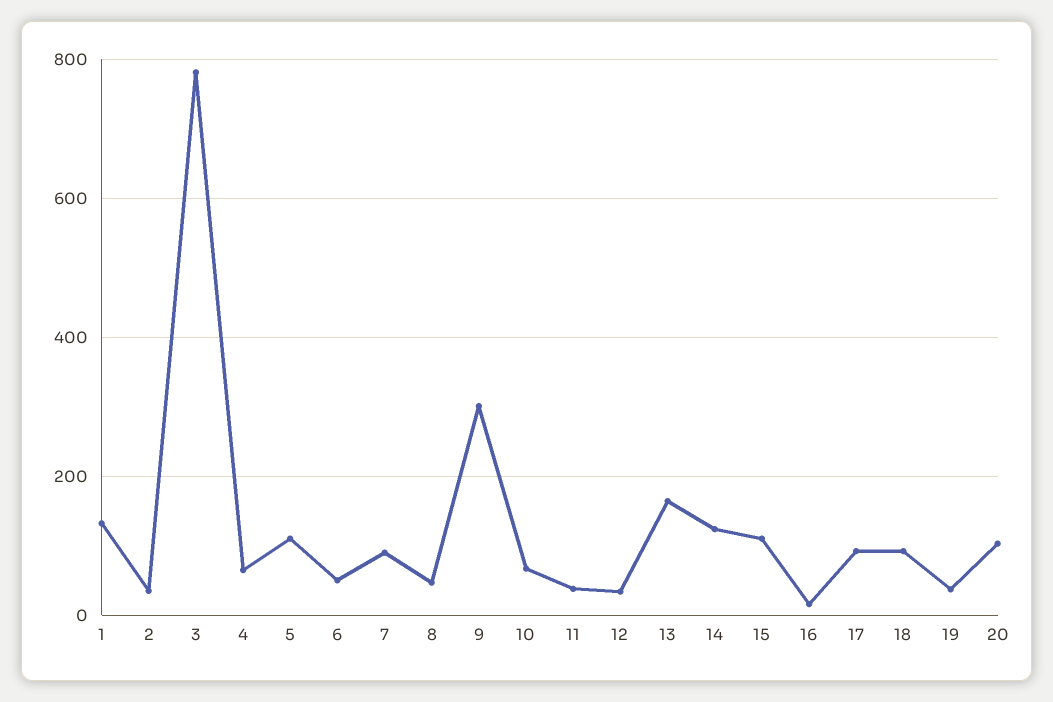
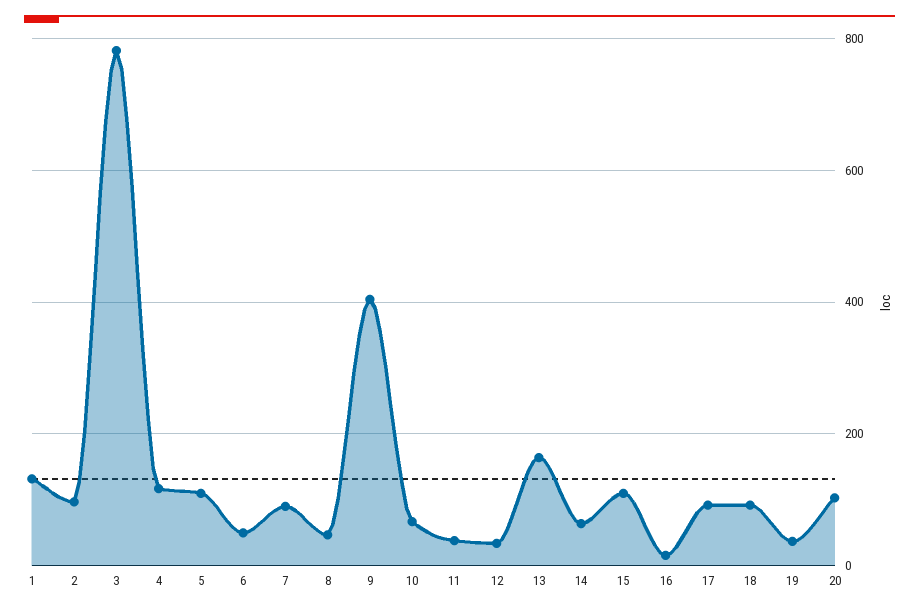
  {
    "1": 140,
-   "2": 40,
+   "2": 100,
    "3": 780,
-   "4": 60,
+   "4": 120,
    "5": 120,
    "6": 60,
    "7": 100,
    "8": 40,
-   "9": 300,
+   "9": 400,
    "10": 60,
    "11": 40,
    "12": 40,
    "13": 160,
-   "14": 120,
+   "14": 60,
    "15": 120,
    "16": 20,
    "17": 100,
    "18": 100,
    "19": 40,
    "20": 100
  }

